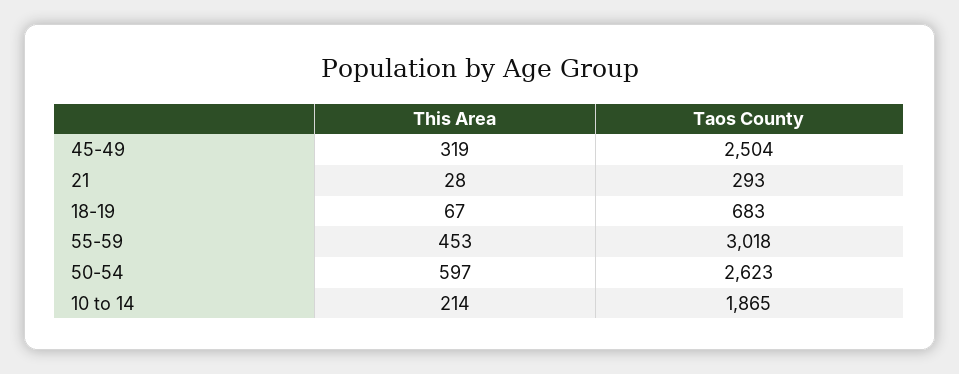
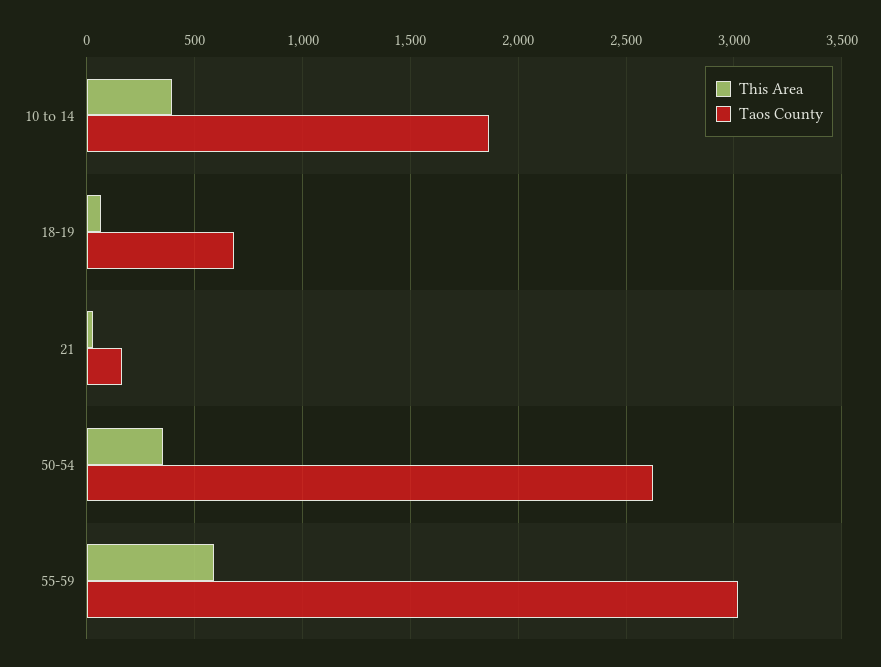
  {
    "This Area": {
-     "45-49": 319,
      "21": 28,
      "18-19": 67,
-     "55-59": 453,
+     "55-59": 600,
-     "50-54": 597,
+     "50-54": 350,
-     "10 to 14": 214
+     "10 to 14": 400
    },
    "Taos County": {
-     "45-49": 2504,
-     "21": 293,
+     "21": 150,
      "18-19": 683,
      "55-59": 3018,
      "50-54": 2623,
      "10 to 14": 1865
    }
  }

